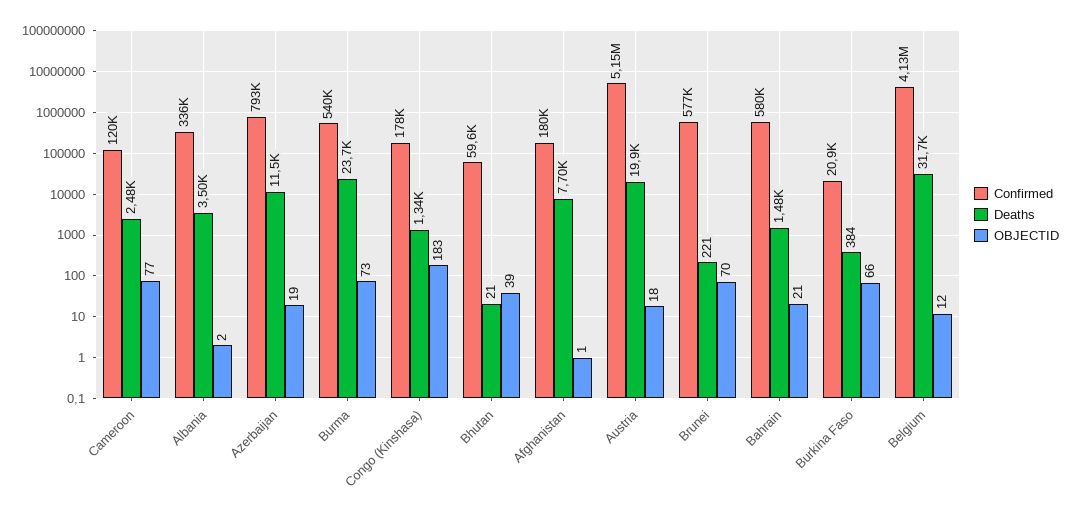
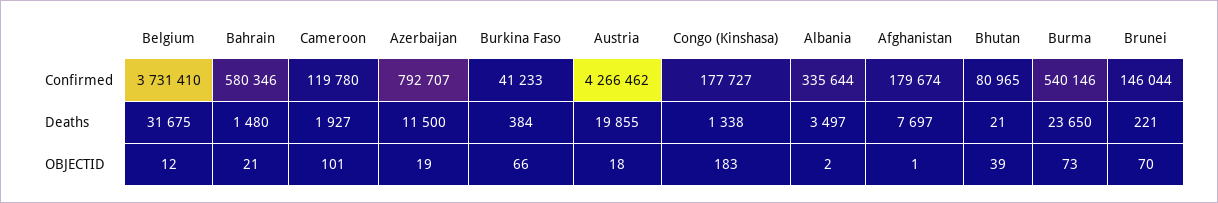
  {
    "Confirmed": {
      "Cameroon": 119780,
      "Albania": 335644,
      "Azerbaijan": 792707,
      "Burma": 540146,
      "Congo (Kinshasa)": 177727,
-     "Bhutan": 59600,
+     "Bhutan": 80965,
      "Afghanistan": 179674,
-     "Austria": 5150000,
+     "Austria": 4266462,
-     "Brunei": 577000,
+     "Brunei": 146044,
      "Bahrain": 580346,
-     "Burkina Faso": 20900,
+     "Burkina Faso": 41233,
-     "Belgium": 4130000
+     "Belgium": 3731410
    },
    "Deaths": {
-     "Cameroon": 2480,
+     "Cameroon": 1927,
      "Albania": 3497,
      "Azerbaijan": 11500,
      "Burma": 23650,
      "Congo (Kinshasa)": 1338,
      "Bhutan": 21,
      "Afghanistan": 7697,
      "Austria": 19855,
      "Brunei": 221,
      "Bahrain": 1480,
      "Burkina Faso": 384,
      "Belgium": 31675
    },
    "OBJECTID": {
-     "Cameroon": 77,
+     "Cameroon": 101,
      "Albania": 2,
      "Azerbaijan": 19,
      "Burma": 73,
      "Congo (Kinshasa)": 183,
      "Bhutan": 39,
      "Afghanistan": 1,
      "Austria": 18,
      "Brunei": 70,
      "Bahrain": 21,
      "Burkina Faso": 66,
      "Belgium": 12
    }
  }

